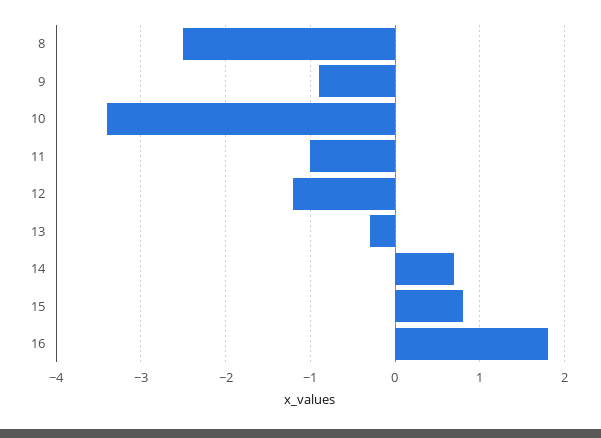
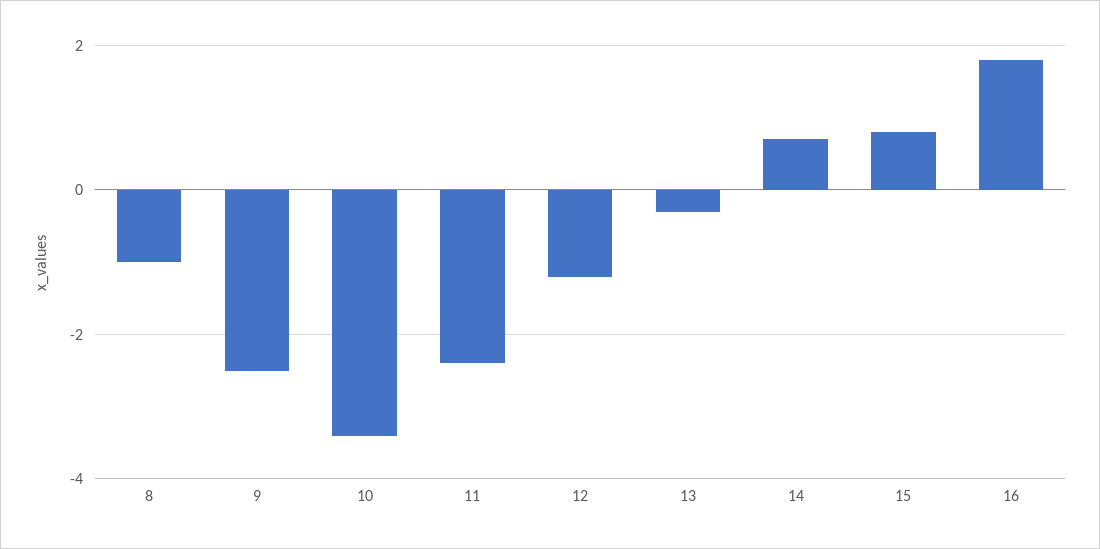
  {
-   "8": -2.5,
+   "8": -1,
-   "9": -0.9,
+   "9": -2.5,
    "10": -3.4,
-   "11": -1,
+   "11": -2.5,
    "12": -1.2,
    "13": -0.3,
    "14": 0.7,
    "15": 0.8,
    "16": 1.8
  }

